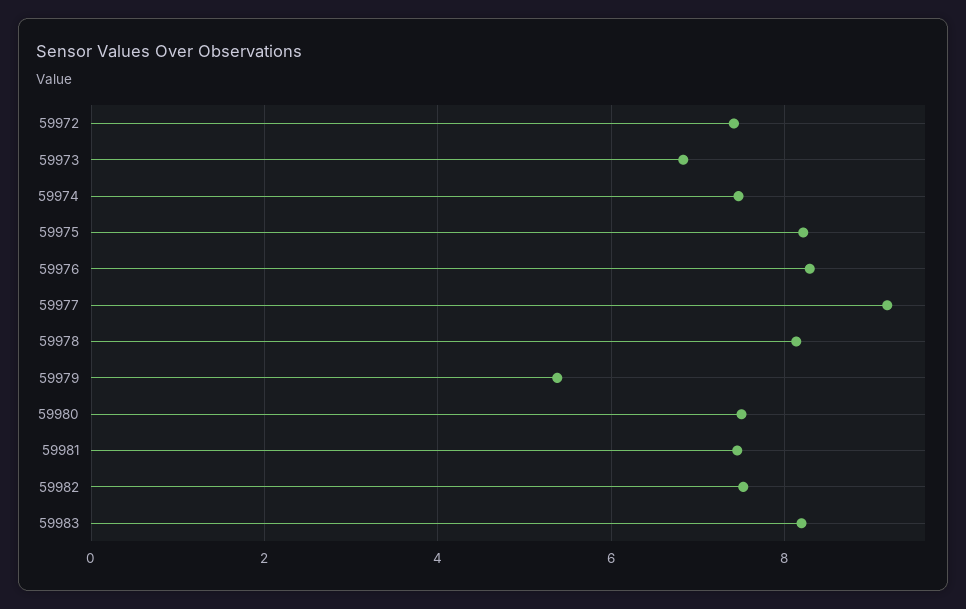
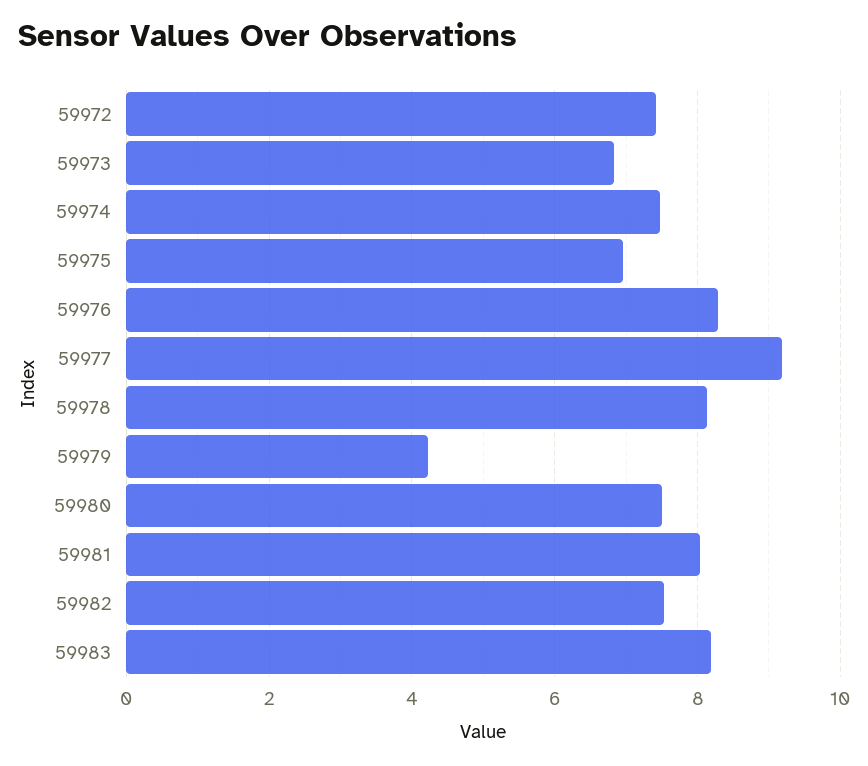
  {
    "59972": 7.4,
    "59973": 6.8,
    "59974": 7.4,
-   "59975": 8.2,
+   "59975": 7,
    "59976": 8.2,
    "59977": 9.2,
    "59978": 8.2,
-   "59979": 5.4,
+   "59979": 4.2,
    "59980": 7.6,
-   "59981": 7.4,
+   "59981": 8,
    "59982": 7.6,
    "59983": 8.2
  }

